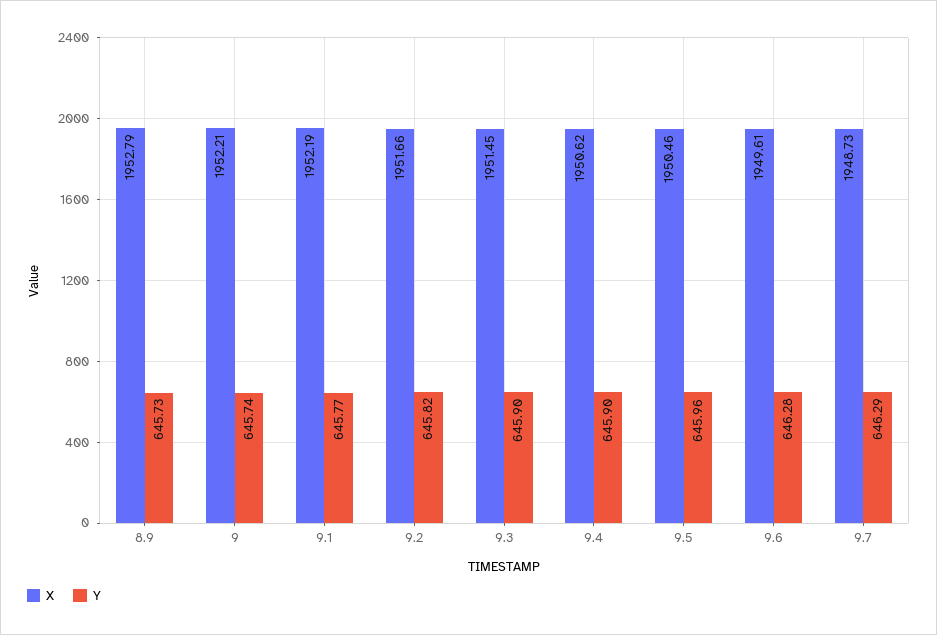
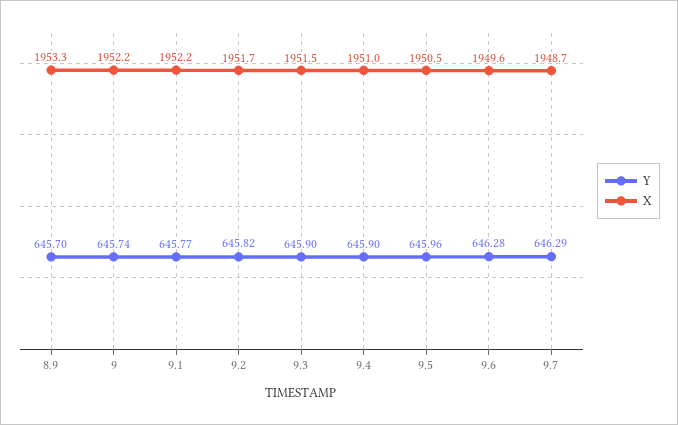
  {
    "X": {
-     "8.9": 1952.79,
+     "8.9": 1953.3,
      "9": 1952.21,
      "9.1": 1952.19,
      "9.2": 1951.66,
      "9.3": 1951.45,
-     "9.4": 1950.62,
+     "9.4": 1951,
      "9.5": 1950.46,
      "9.6": 1949.61,
      "9.7": 1948.73
    },
    "Y": {
-     "8.9": 645.73,
+     "8.9": 645.7,
      "9": 645.74,
      "9.1": 645.77,
      "9.2": 645.82,
      "9.3": 645.9,
      "9.4": 645.9,
      "9.5": 645.96,
      "9.6": 646.28,
      "9.7": 646.29
    }
  }

